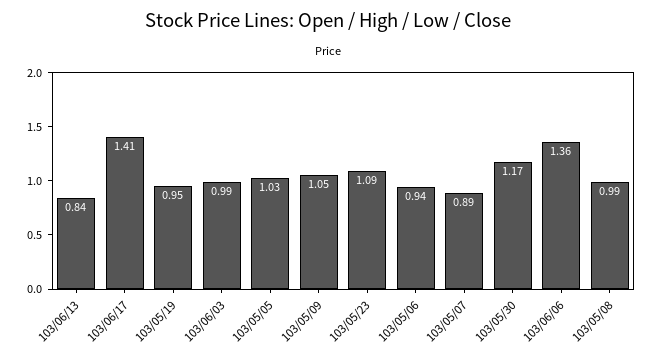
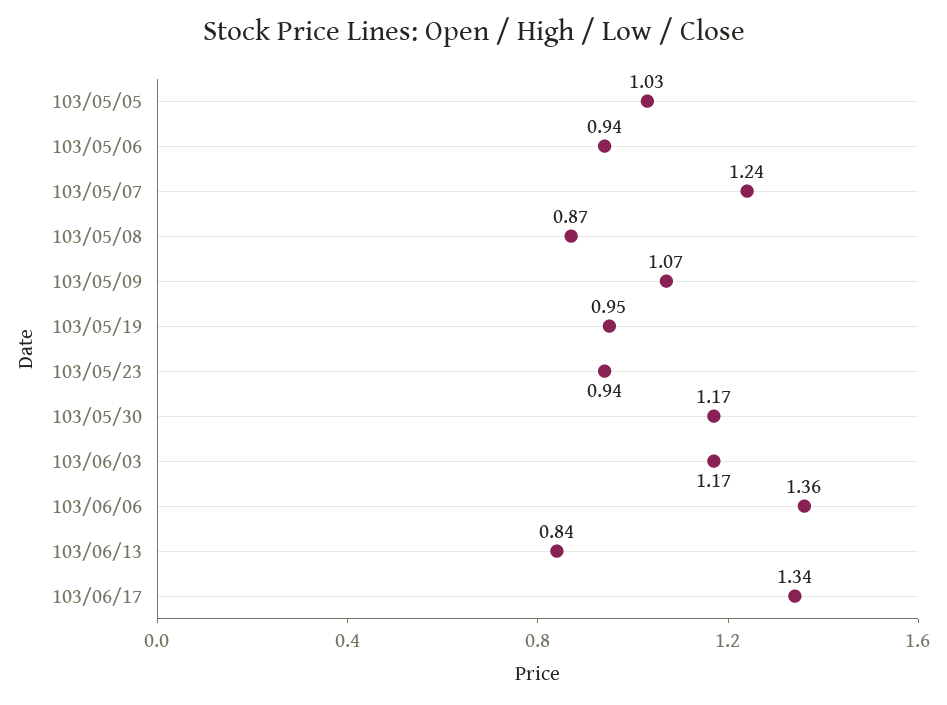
  {
    "103/06/13": 0.84,
-   "103/06/17": 1.41,
+   "103/06/17": 1.34,
    "103/05/19": 0.95,
-   "103/06/03": 0.99,
+   "103/06/03": 1.17,
    "103/05/05": 1.03,
-   "103/05/09": 1.05,
+   "103/05/09": 1.07,
-   "103/05/23": 1.09,
+   "103/05/23": 0.94,
    "103/05/06": 0.94,
-   "103/05/07": 0.89,
+   "103/05/07": 1.24,
    "103/05/30": 1.17,
    "103/06/06": 1.36,
-   "103/05/08": 0.99
+   "103/05/08": 0.87
  }

